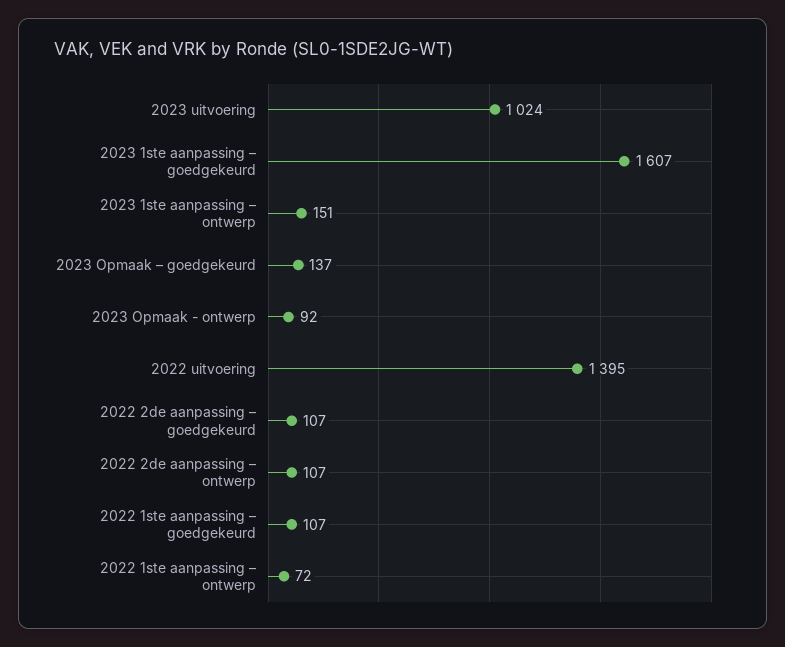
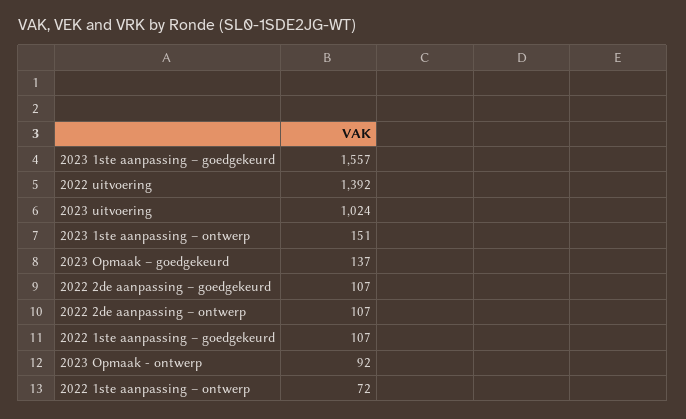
  {
    "2023 uitvoering": 1024,
-   "2023 1ste aanpassing – goedgekeurd": 1607,
+   "2023 1ste aanpassing – goedgekeurd": 1557,
    "2023 1ste aanpassing – ontwerp": 151,
    "2023 Opmaak – goedgekeurd": 137,
    "2023 Opmaak - ontwerp": 92,
-   "2022 uitvoering": 1395,
+   "2022 uitvoering": 1392,
    "2022 2de aanpassing – goedgekeurd": 107,
    "2022 2de aanpassing – ontwerp": 107,
    "2022 1ste aanpassing – goedgekeurd": 107,
    "2022 1ste aanpassing – ontwerp": 72
  }

